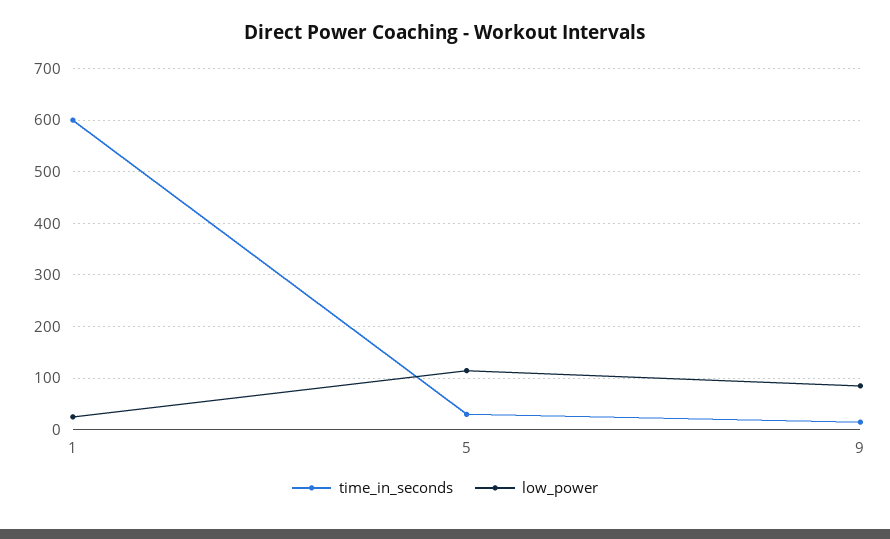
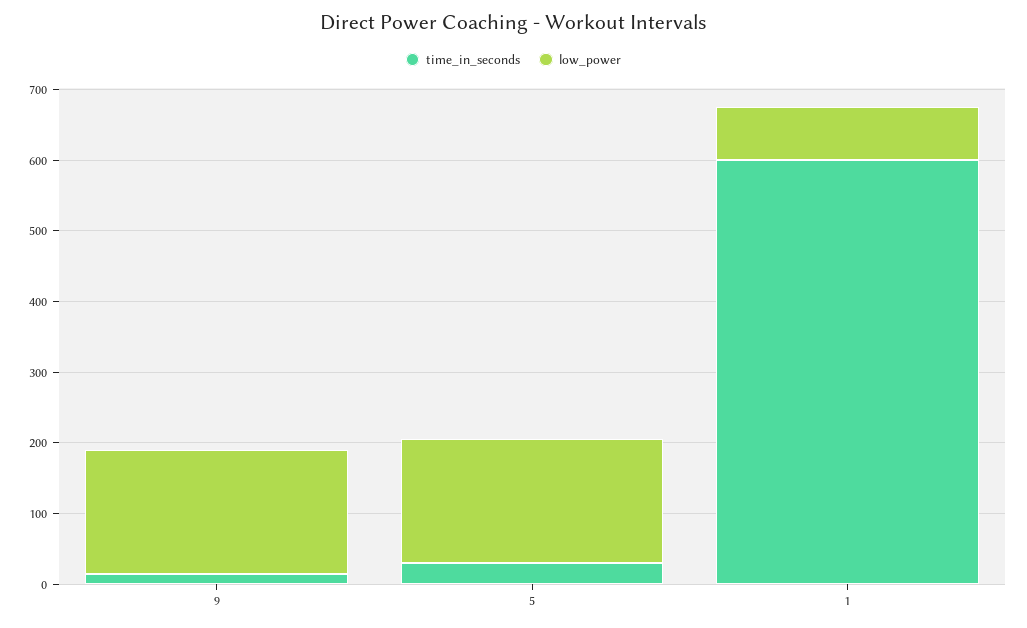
  {
    "time_in_seconds": {
      "1": 600,
      "5": 40,
      "9": 20
    },
    "low_power": {
-     "1": 20,
+     "1": 80,
-     "5": 120,
+     "5": 180,
-     "9": 80
+     "9": 180
    }
  }

